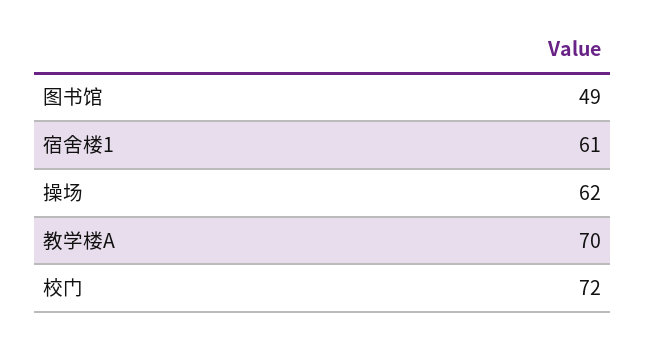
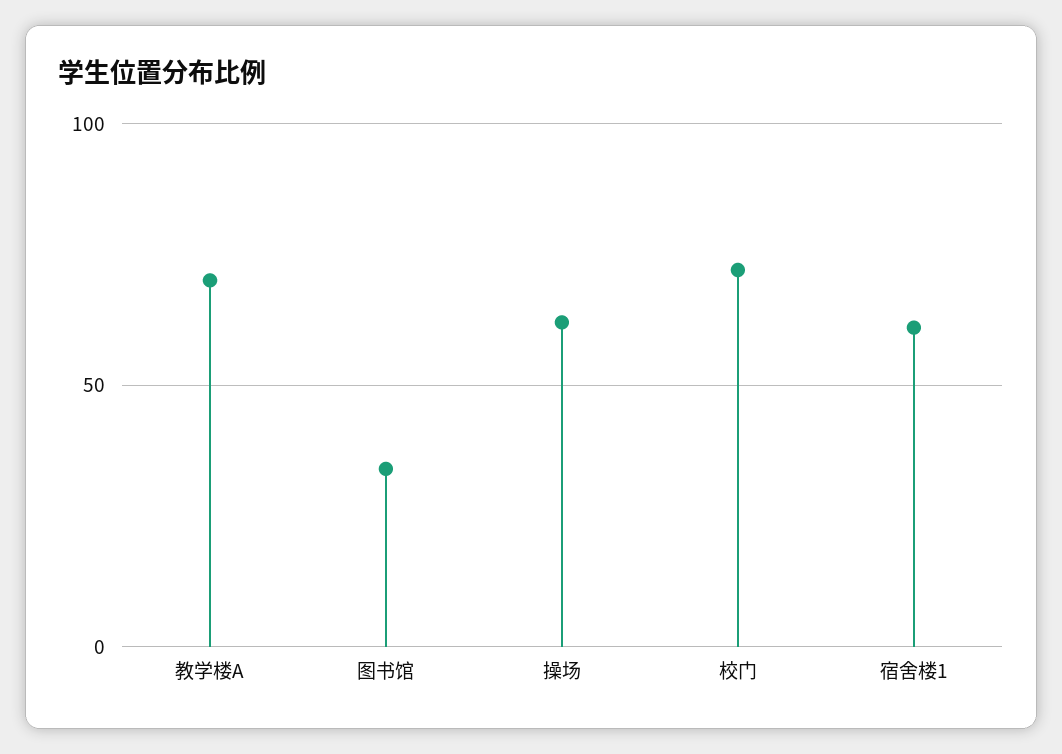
  {
-   "图书馆": 49,
+   "图书馆": 35,
    "宿舍楼1": 61,
    "操场": 62,
    "教学楼A": 70,
    "校门": 72
  }

